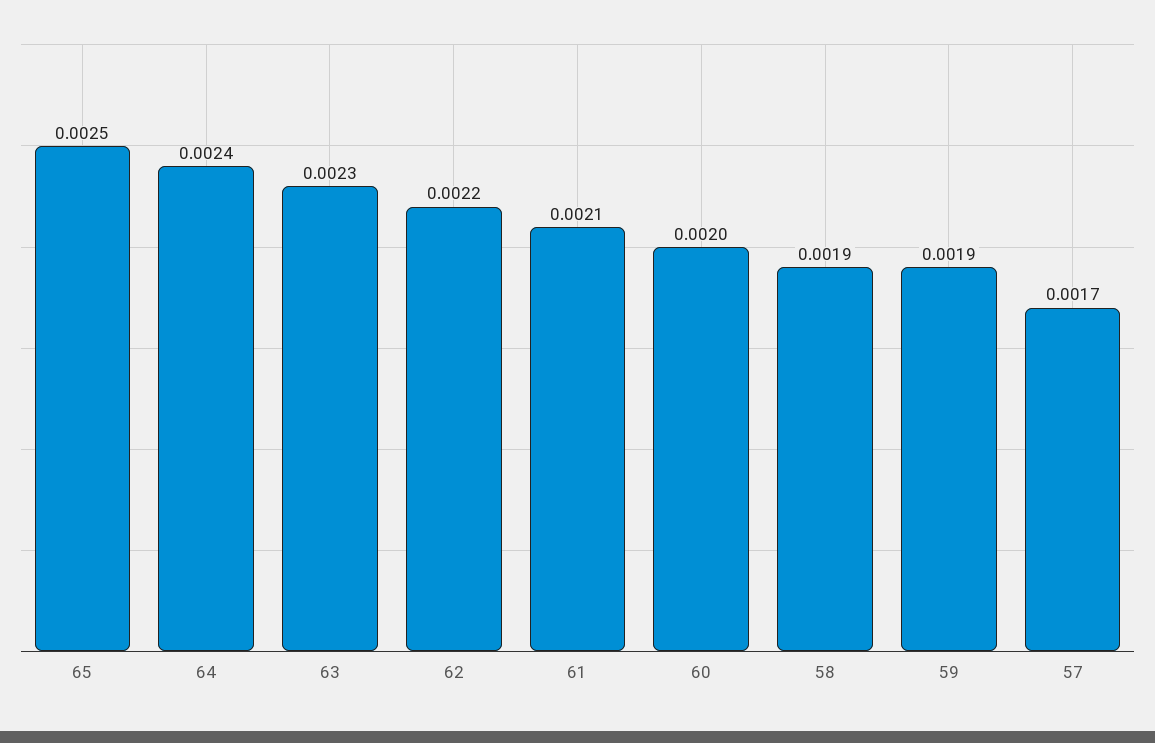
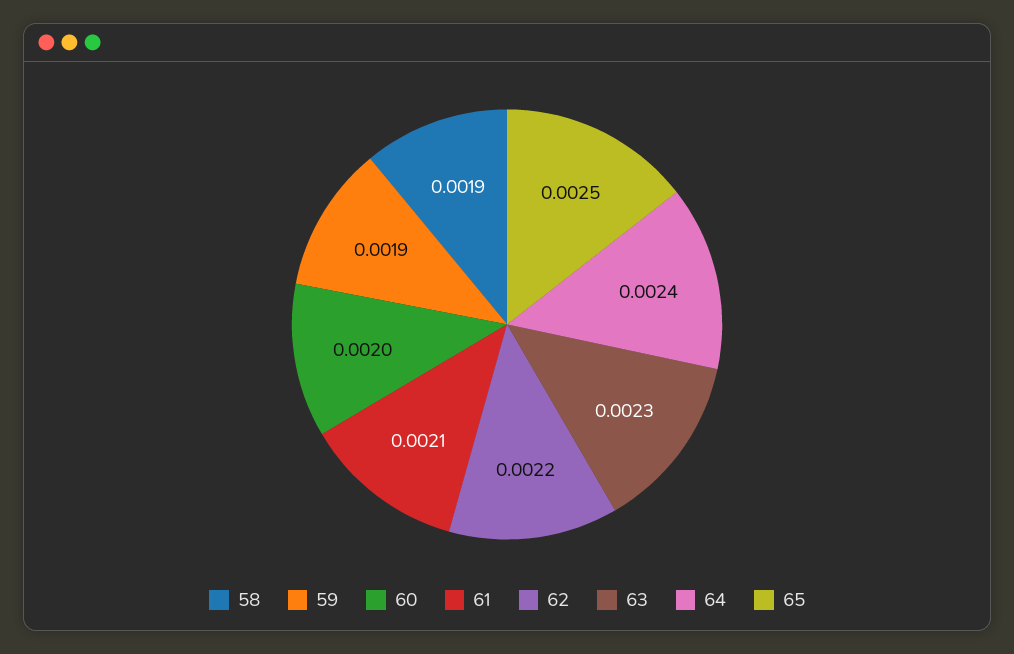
  {
    "65": 0.0025,
    "64": 0.0024,
    "63": 0.0023,
    "62": 0.0022,
    "61": 0.0021,
    "60": 0.002,
    "58": 0.0019,
-   "59": 0.0019,
+   "59": 0.0019
-   "57": 0.0017
  }

